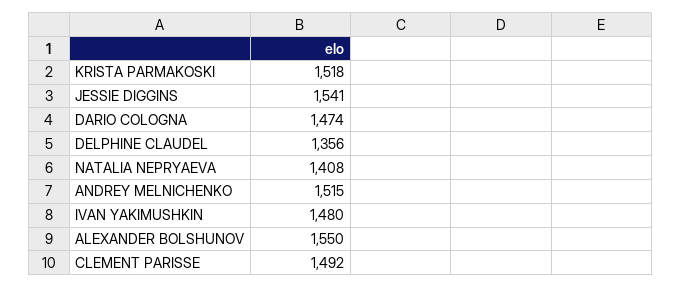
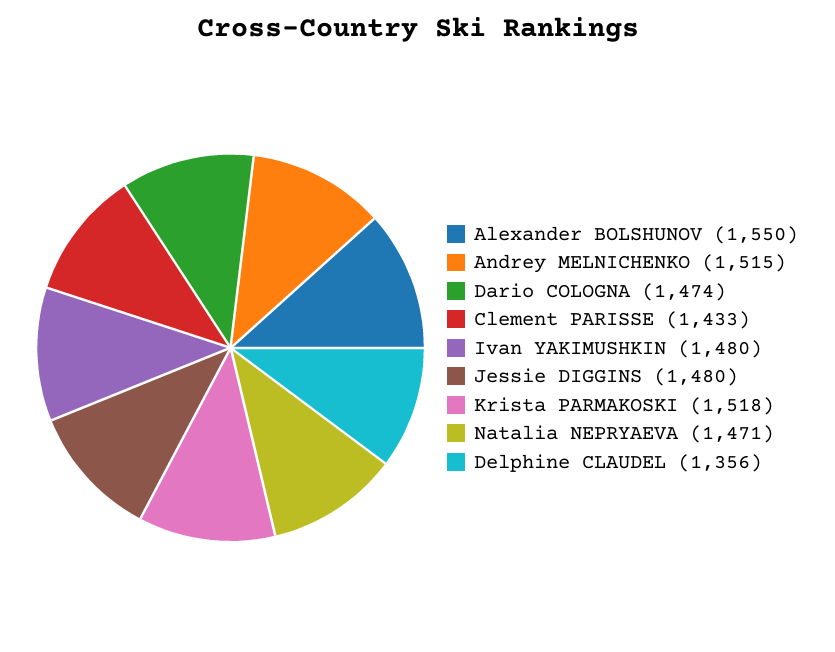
  {
    "KRISTA PARMAKOSKI": 1518,
-   "JESSIE DIGGINS": 1541,
+   "JESSIE DIGGINS": 1480,
    "DARIO COLOGNA": 1474,
    "DELPHINE CLAUDEL": 1356,
-   "NATALIA NEPRYAEVA": 1408,
+   "NATALIA NEPRYAEVA": 1471,
    "ANDREY MELNICHENKO": 1515,
    "IVAN YAKIMUSHKIN": 1480,
    "ALEXANDER BOLSHUNOV": 1550,
-   "CLEMENT PARISSE": 1492
+   "CLEMENT PARISSE": 1433
  }

